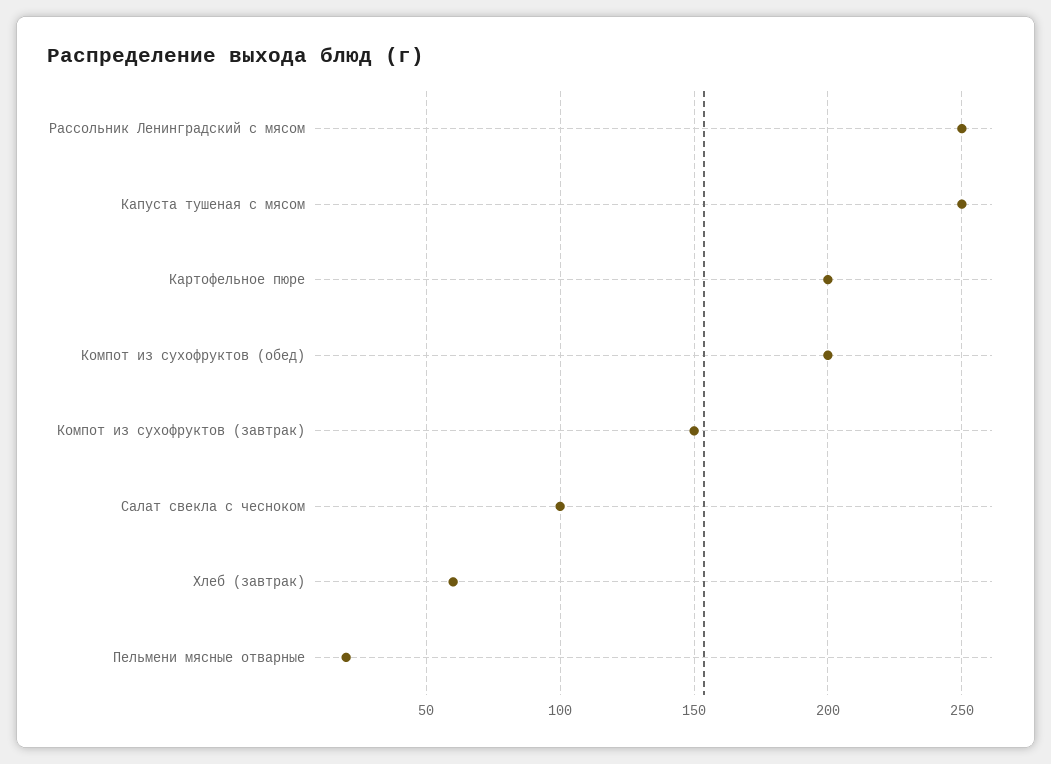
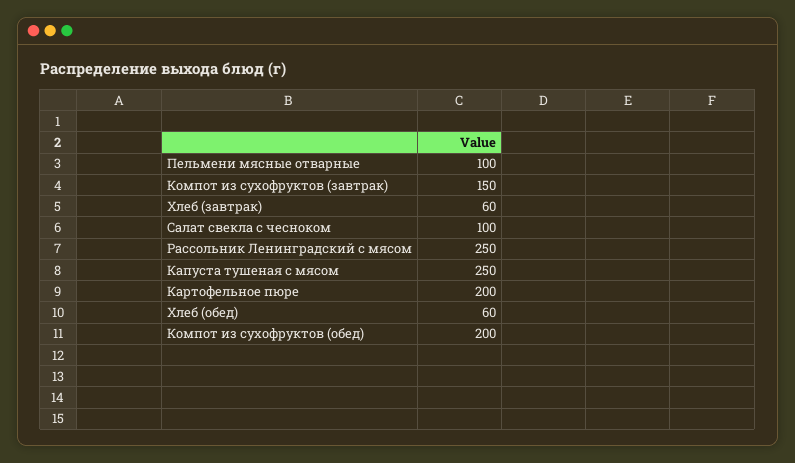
  {
    "Рассольник Ленинградский с мясом": 250,
    "Капуста тушеная с мясом": 250,
    "Картофельное пюре": 200,
    "Компот из сухофруктов (обед)": 200,
    "Компот из сухофруктов (завтрак)": 150,
    "Салат свекла с чесноком": 100,
    "Хлеб (завтрак)": 60,
-   "Пельмени мясные отварные": 20
+   "Пельмени мясные отварные": 100,
+   "Хлеб (обед)": 60
  }

